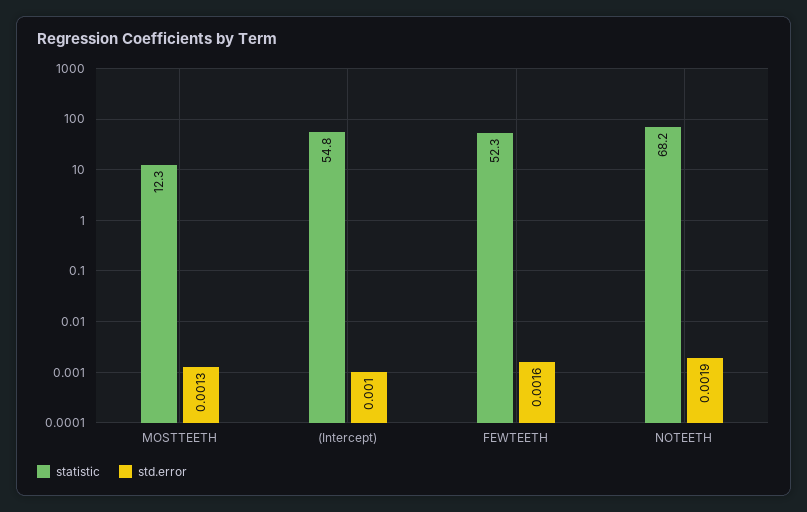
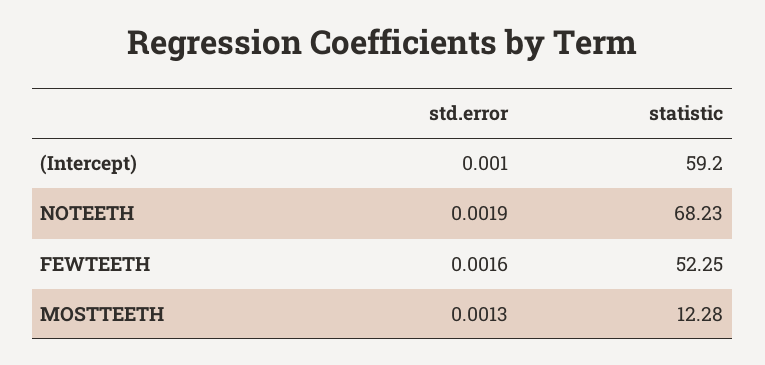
  {
    "statistic": {
      "MOSTTEETH": 12.28,
-     "(Intercept)": 54.8,
+     "(Intercept)": 59.2,
      "FEWTEETH": 52.25,
      "NOTEETH": 68.23
    },
    "std.error": {
      "MOSTTEETH": 0.0013,
      "(Intercept)": 0.001,
      "FEWTEETH": 0.0016,
      "NOTEETH": 0.0019
    }
  }

